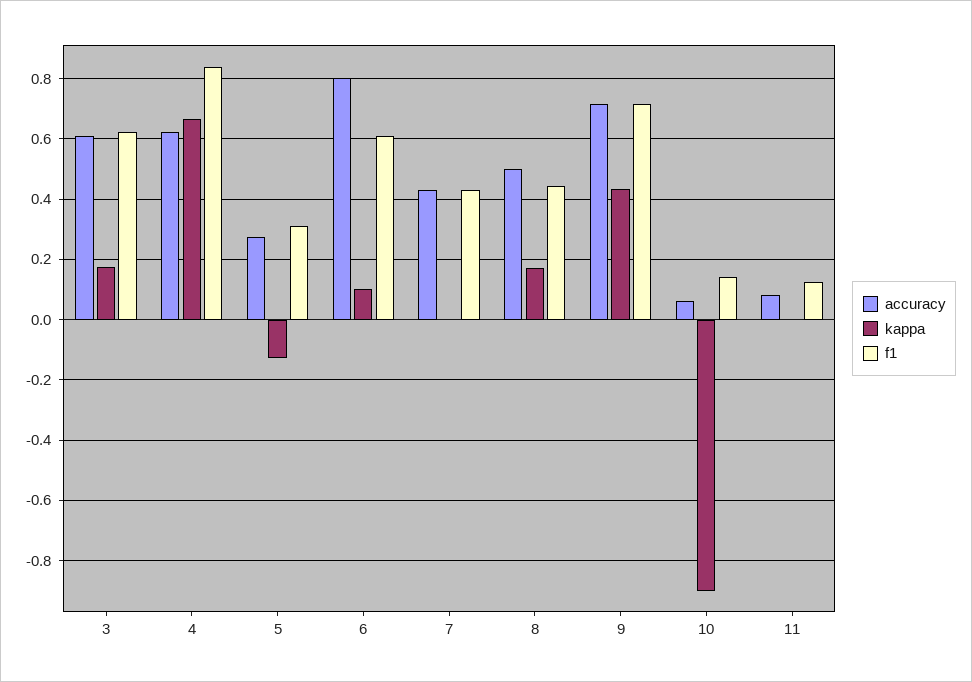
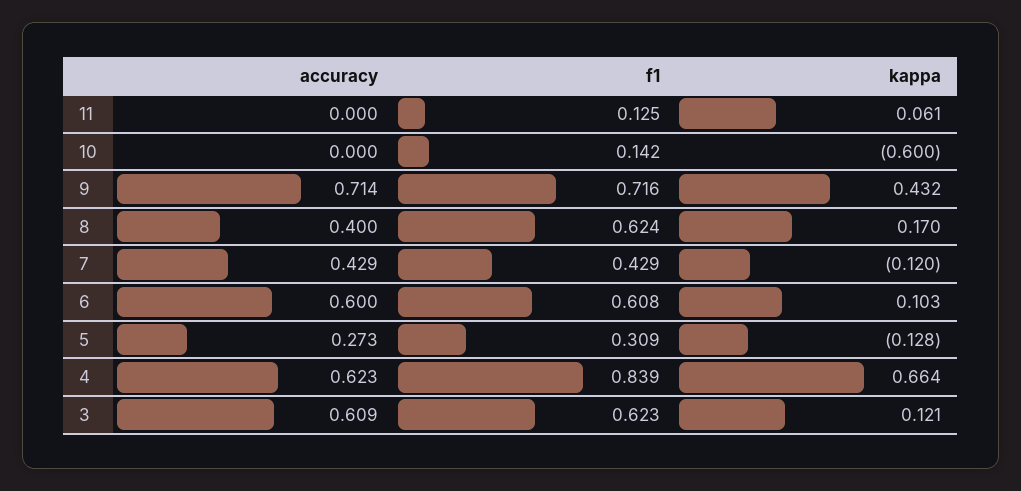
  {
    "accuracy": {
      "3": 0.609,
      "4": 0.623,
      "5": 0.273,
-     "6": 0.8,
+     "6": 0.6,
      "7": 0.429,
-     "8": 0.5,
+     "8": 0.4,
      "9": 0.714,
-     "10": 0.06,
+     "10": 0,
-     "11": 0.08
+     "11": 0
    },
    "kappa": {
-     "3": 0.18,
+     "3": 0.121,
      "4": 0.664,
      "5": -0.128,
      "6": 0.103,
-     "7": 0,
+     "7": -0.12,
      "8": 0.17,
      "9": 0.432,
-     "10": -0.9,
+     "10": -0.6,
-     "11": 0
+     "11": 0.061
    },
    "f1": {
      "3": 0.623,
      "4": 0.839,
      "5": 0.309,
      "6": 0.608,
      "7": 0.429,
-     "8": 0.44,
+     "8": 0.624,
      "9": 0.716,
      "10": 0.142,
      "11": 0.125
    }
  }

